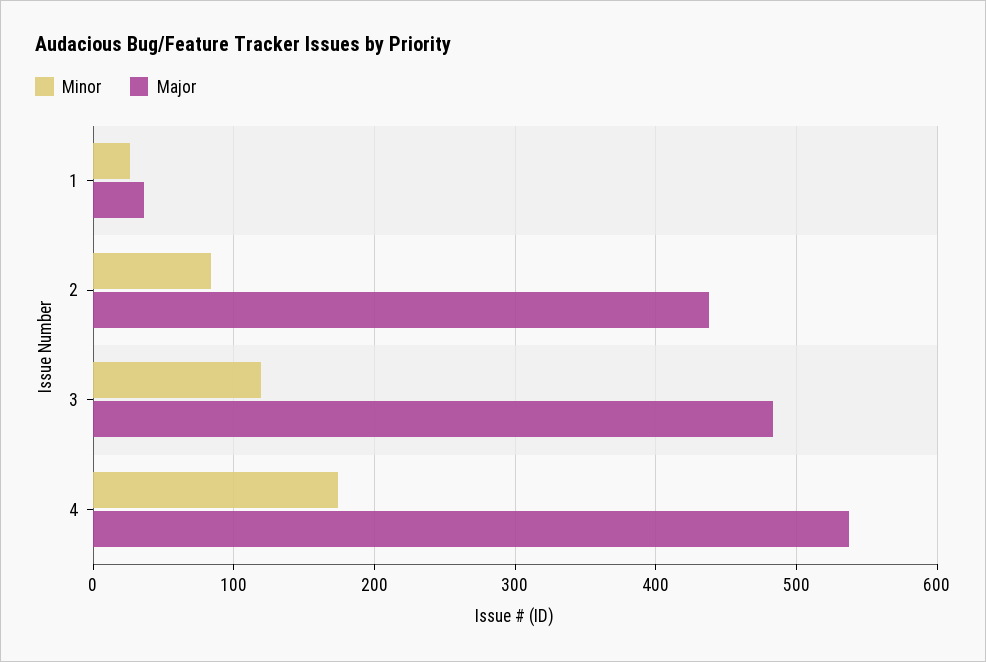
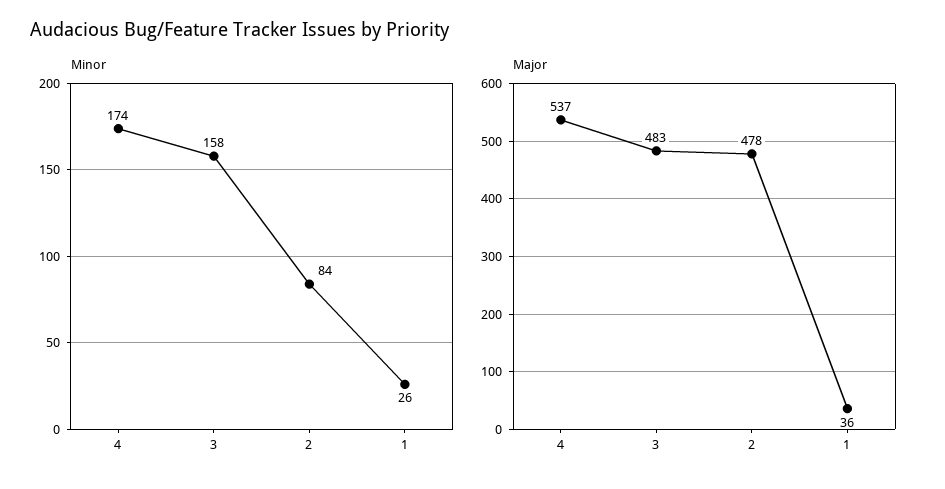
  {
    "Minor": {
      "1": 26,
      "2": 84,
-     "3": 120,
+     "3": 158,
      "4": 174
    },
    "Major": {
      "1": 36,
-     "2": 440,
+     "2": 478,
      "3": 483,
      "4": 537
    }
  }

